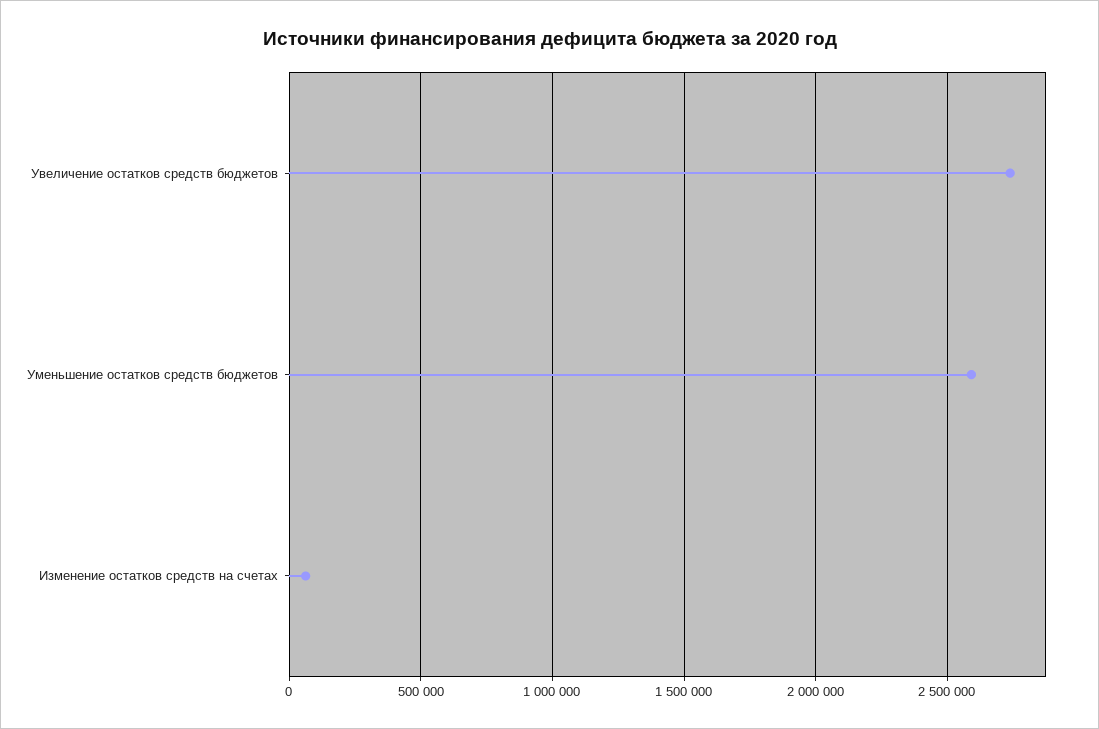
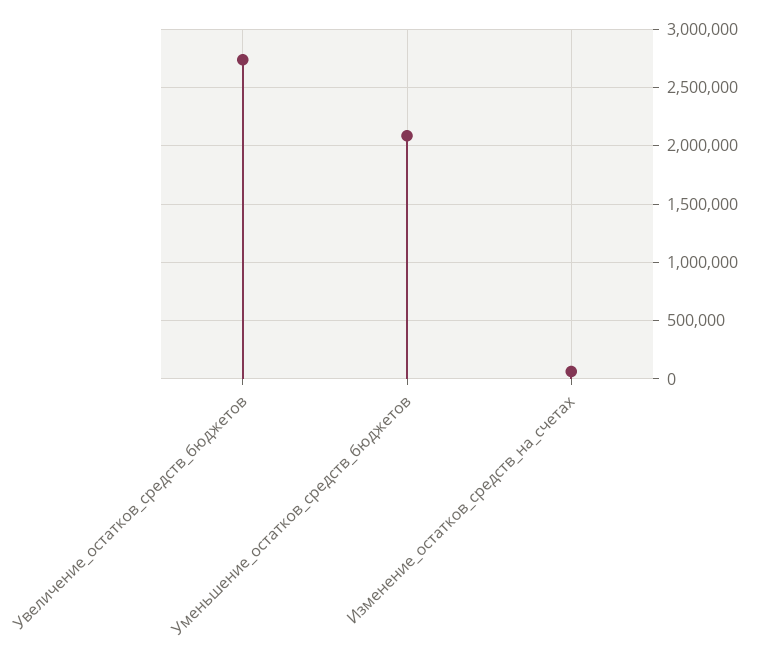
  {
    "Увеличение остатков средств бюджетов": 2750000,
-   "Уменьшение остатков средств бюджетов": 2600000,
+   "Уменьшение остатков средств бюджетов": 2100000,
    "Изменение остатков средств на счетах": 50000
  }

